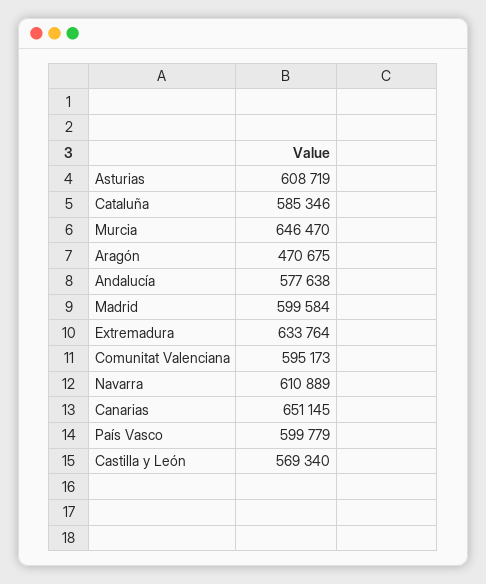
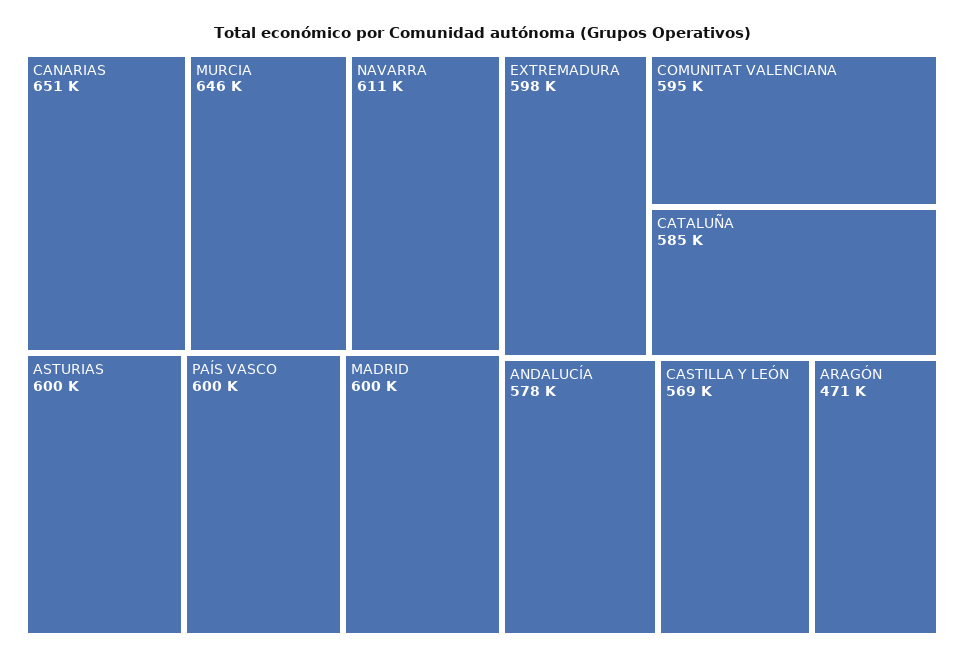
  {
-   "Asturias": 608719,
+   "Asturias": 600000,
    "Cataluña": 585346,
    "Murcia": 646470,
    "Aragón": 470675,
    "Andalucía": 577638,
    "Madrid": 599584,
-   "Extremadura": 633764,
+   "Extremadura": 598000,
    "Comunitat Valenciana": 595173,
    "Navarra": 610889,
    "Canarias": 651145,
    "País Vasco": 599779,
    "Castilla y León": 569340
  }

